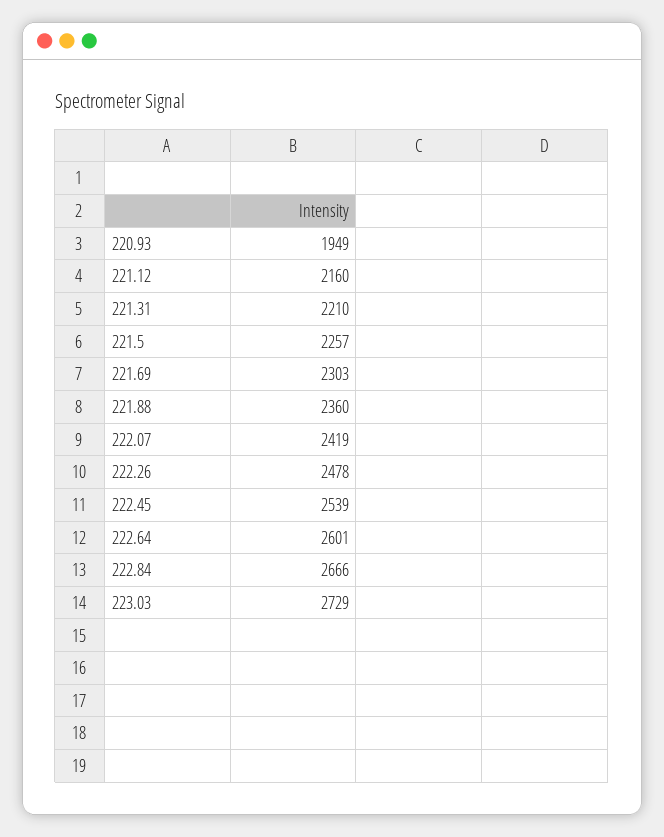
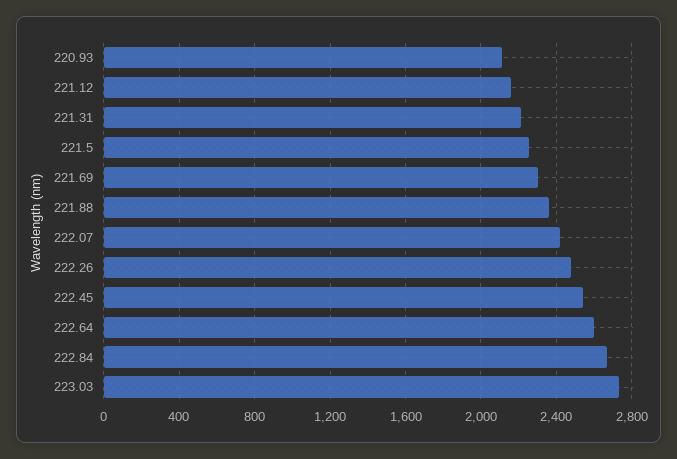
  {
-   "220.93": 1949,
+   "220.93": 2100,
    "221.12": 2160,
    "221.31": 2210,
    "221.5": 2257,
    "221.69": 2303,
    "221.88": 2360,
    "222.07": 2419,
    "222.26": 2478,
    "222.45": 2539,
    "222.64": 2601,
    "222.84": 2666,
    "223.03": 2729
  }

